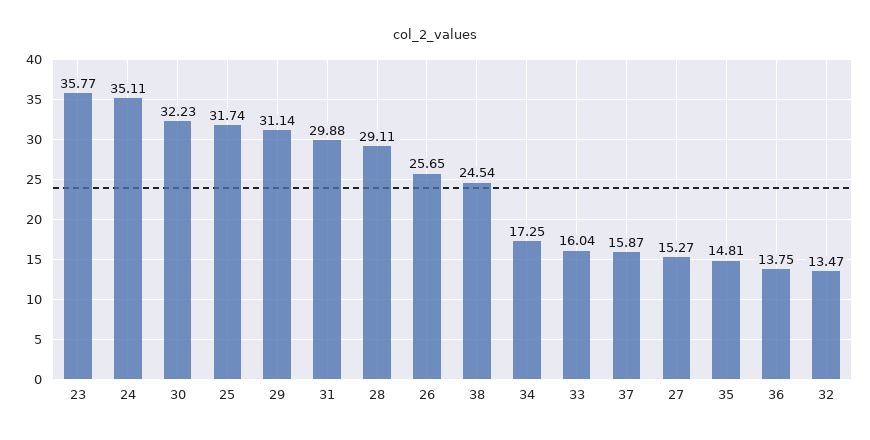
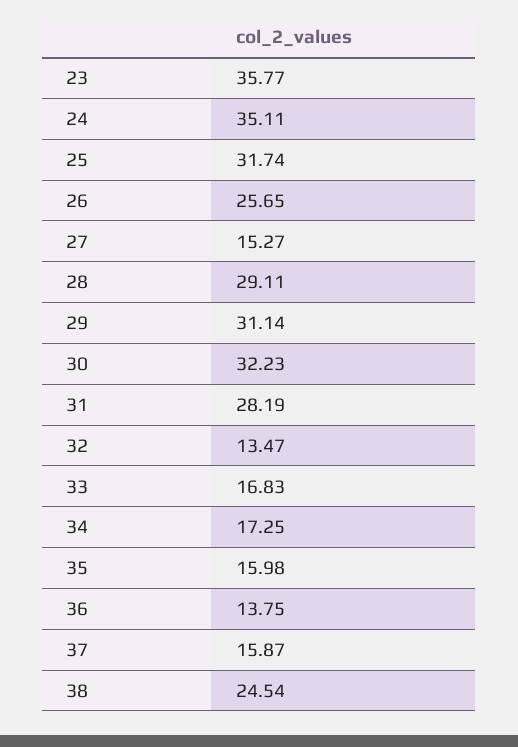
  {
    "23": 35.77,
    "24": 35.11,
    "30": 32.23,
    "25": 31.74,
    "29": 31.14,
-   "31": 29.88,
+   "31": 28.19,
    "28": 29.11,
    "26": 25.65,
    "38": 24.54,
    "34": 17.25,
-   "33": 16.04,
+   "33": 16.83,
    "37": 15.87,
    "27": 15.27,
-   "35": 14.81,
+   "35": 15.98,
    "36": 13.75,
    "32": 13.47
  }

